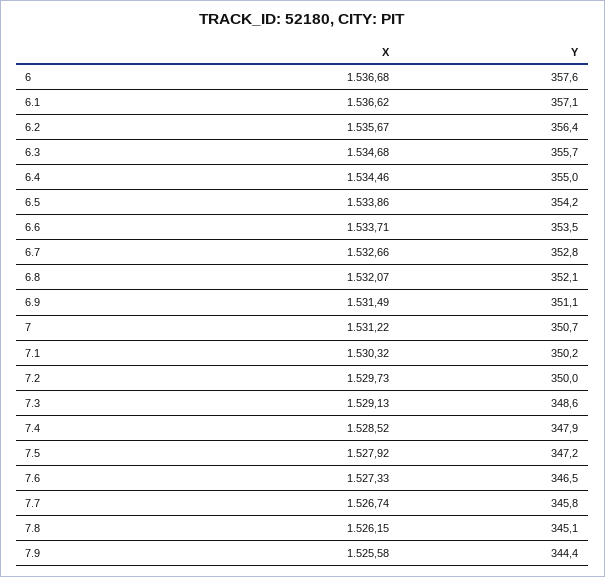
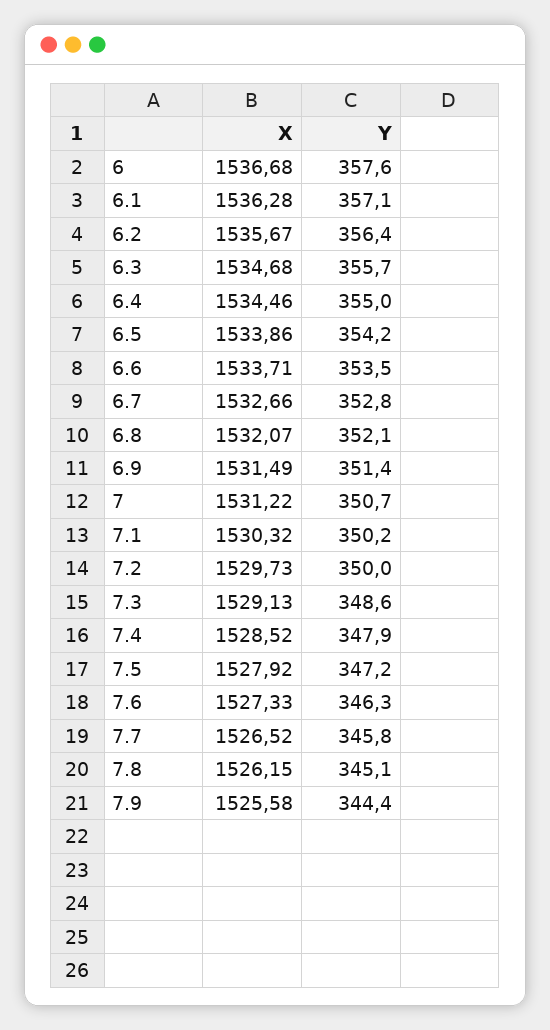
  {
    "X": {
      "6": 1536.68,
-     "6.1": 1536.62,
+     "6.1": 1536.28,
      "6.2": 1535.67,
      "6.3": 1534.68,
      "6.4": 1534.46,
      "6.5": 1533.86,
      "6.6": 1533.71,
      "6.7": 1532.66,
      "6.8": 1532.07,
      "6.9": 1531.49,
      "7": 1531.22,
      "7.1": 1530.32,
      "7.2": 1529.73,
      "7.3": 1529.13,
      "7.4": 1528.52,
      "7.5": 1527.92,
      "7.6": 1527.33,
-     "7.7": 1526.74,
+     "7.7": 1526.52,
      "7.8": 1526.15,
      "7.9": 1525.58
    },
    "Y": {
      "6": 357.6,
      "6.1": 357.1,
      "6.2": 356.4,
      "6.3": 355.7,
      "6.4": 355,
      "6.5": 354.2,
      "6.6": 353.5,
      "6.7": 352.8,
      "6.8": 352.1,
-     "6.9": 351.1,
+     "6.9": 351.4,
      "7": 350.7,
      "7.1": 350.2,
      "7.2": 350,
      "7.3": 348.6,
      "7.4": 347.9,
      "7.5": 347.2,
-     "7.6": 346.5,
+     "7.6": 346.3,
      "7.7": 345.8,
      "7.8": 345.1,
      "7.9": 344.4
    }
  }

